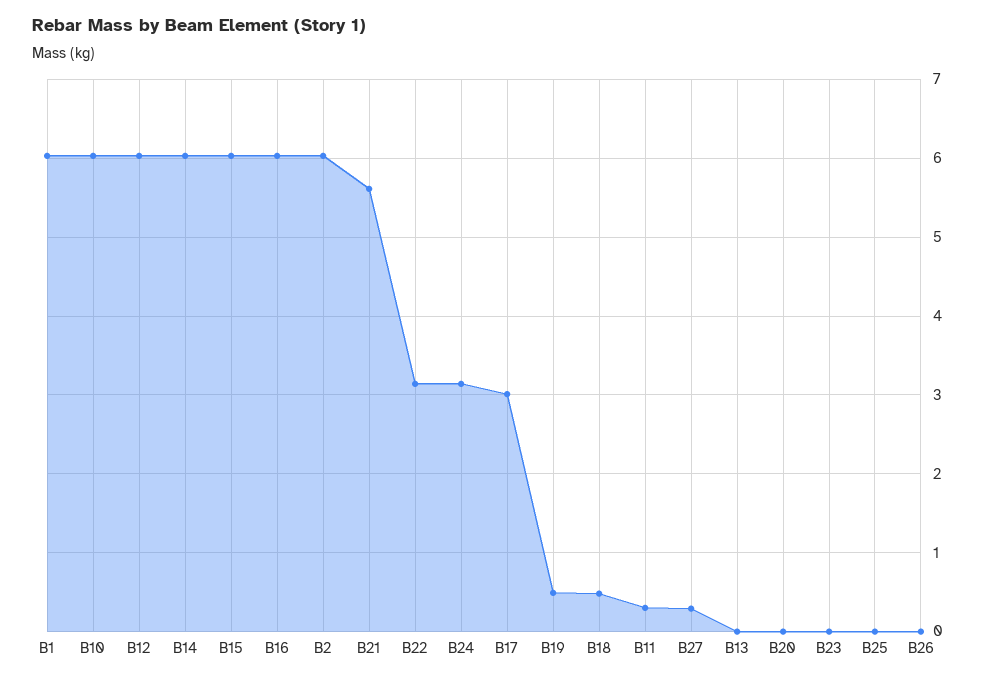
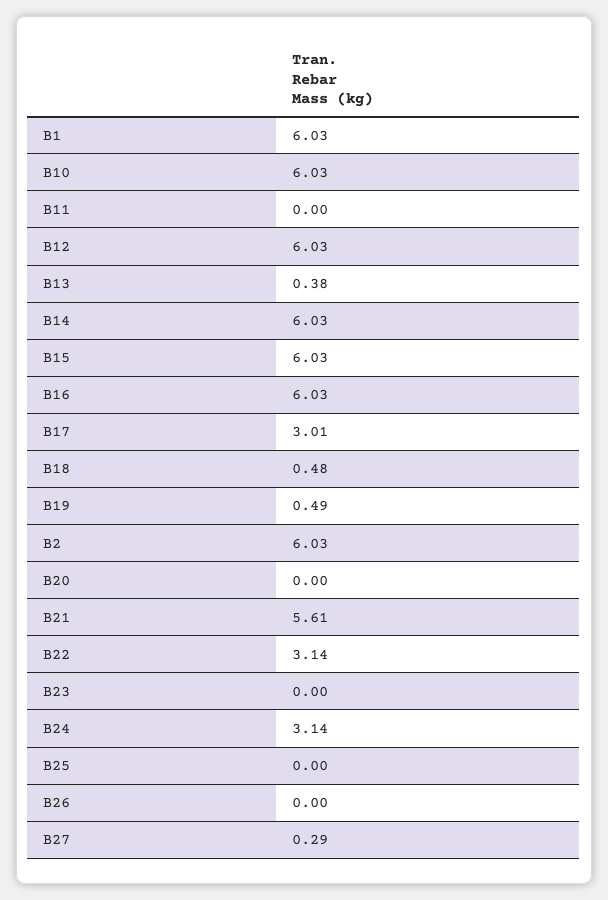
  {
    "B1": 6.03,
    "B10": 6.03,
    "B12": 6.03,
    "B14": 6.03,
    "B15": 6.03,
    "B16": 6.03,
    "B2": 6.03,
    "B21": 5.61,
    "B22": 3.14,
    "B24": 3.14,
    "B17": 3.01,
    "B19": 0.49,
    "B18": 0.48,
-   "B11": 0.3,
+   "B11": 0,
    "B27": 0.29,
-   "B13": 0,
+   "B13": 0.38,
    "B20": 0,
    "B23": 0,
    "B25": 0,
    "B26": 0
  }

